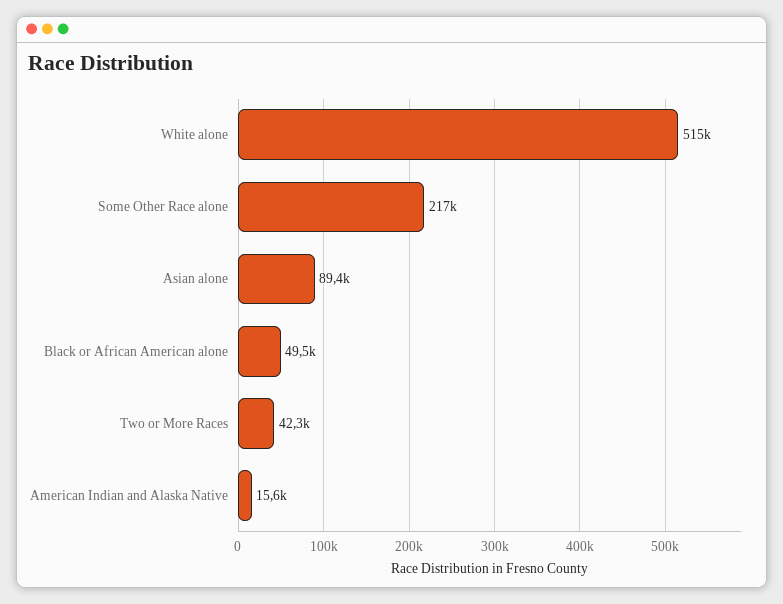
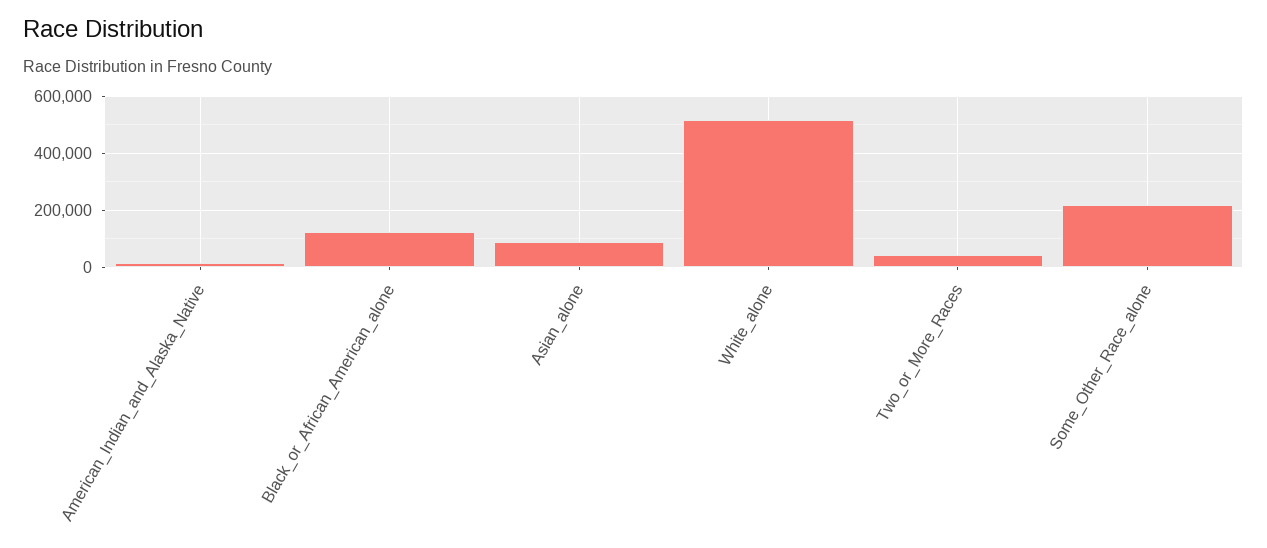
  {
    "White alone": 515000,
    "Some Other Race alone": 217000,
    "Asian alone": 89400,
-   "Black or African American alone": 49500,
+   "Black or African American alone": 125000,
    "Two or More Races": 42300,
    "American Indian and Alaska Native": 15600
  }

